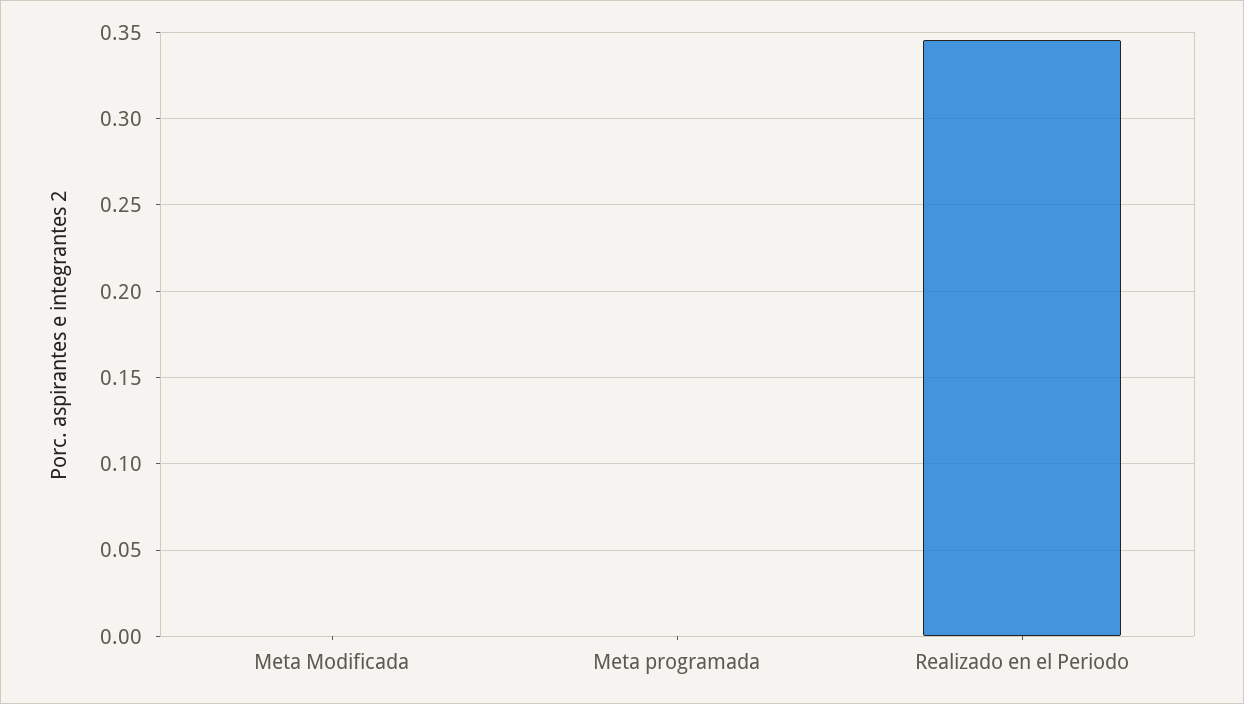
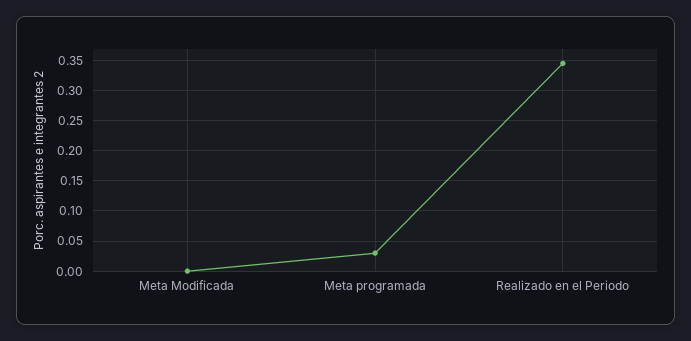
  {
    "Meta Modificada": 0,
-   "Meta programada": 0,
+   "Meta programada": 0.03,
    "Realizado en el Periodo": 0.345
  }

